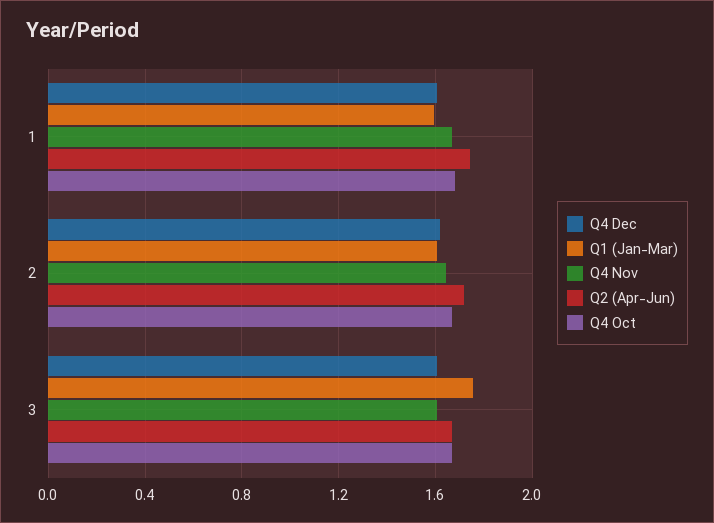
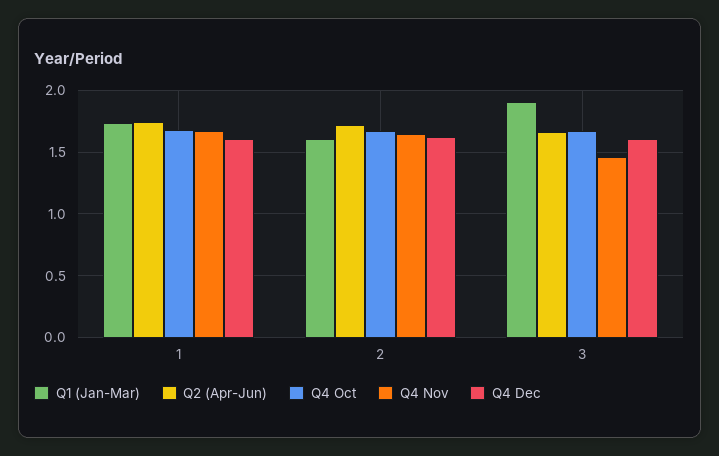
  {
    "Q4 Dec": {
      "1": 1.6,
      "2": 1.6,
      "3": 1.6
    },
    "Q1 (Jan-Mar)": {
-     "1": 1.6,
+     "1": 1.75,
      "2": 1.6,
-     "3": 1.75
+     "3": 1.9
    },
    "Q4 Nov": {
      "1": 1.65,
      "2": 1.65,
-     "3": 1.6
+     "3": 1.45
    },
    "Q2 (Apr-Jun)": {
      "1": 1.75,
      "2": 1.7,
      "3": 1.65
    },
    "Q4 Oct": {
      "1": 1.7,
      "2": 1.65,
      "3": 1.65
    }
  }

